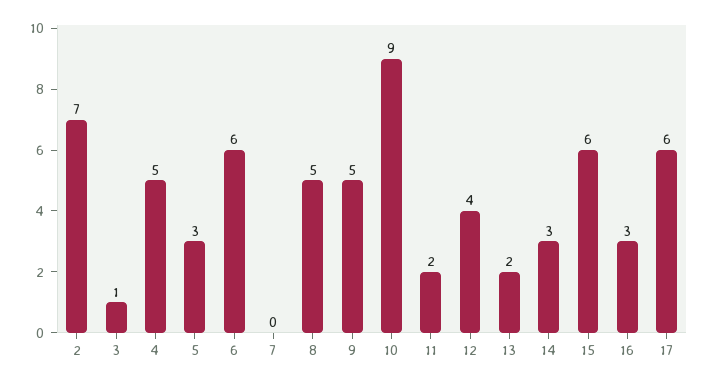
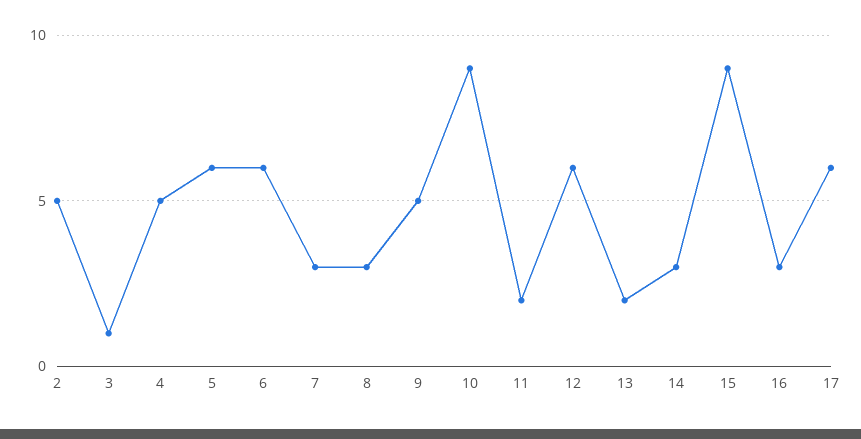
  {
-   "2": 7,
+   "2": 5,
    "3": 1,
    "4": 5,
-   "5": 3,
+   "5": 6,
    "6": 6,
-   "7": 0,
+   "7": 3,
-   "8": 5,
+   "8": 3,
    "9": 5,
    "10": 9,
    "11": 2,
-   "12": 4,
+   "12": 6,
    "13": 2,
    "14": 3,
-   "15": 6,
+   "15": 9,
    "16": 3,
    "17": 6
  }

